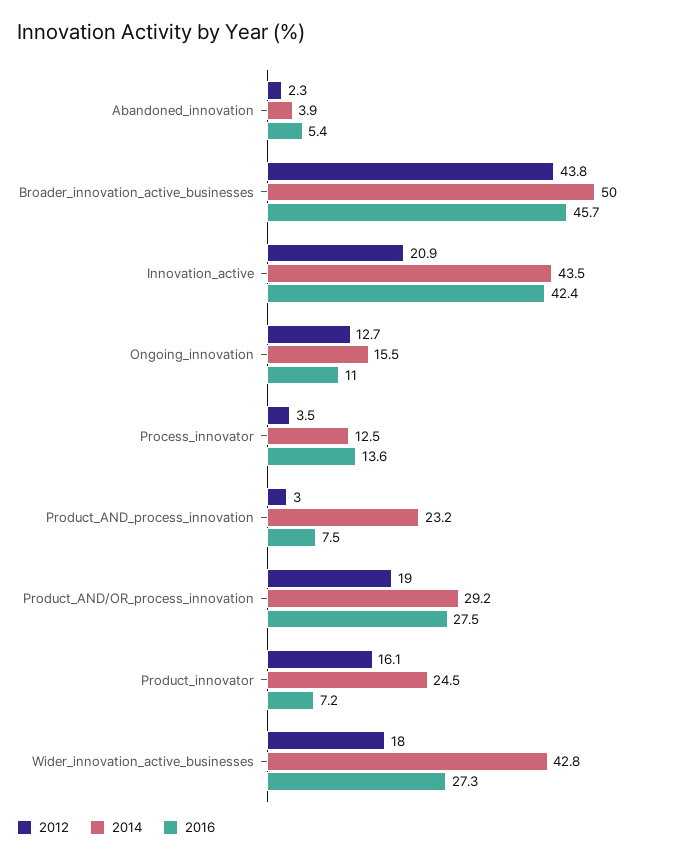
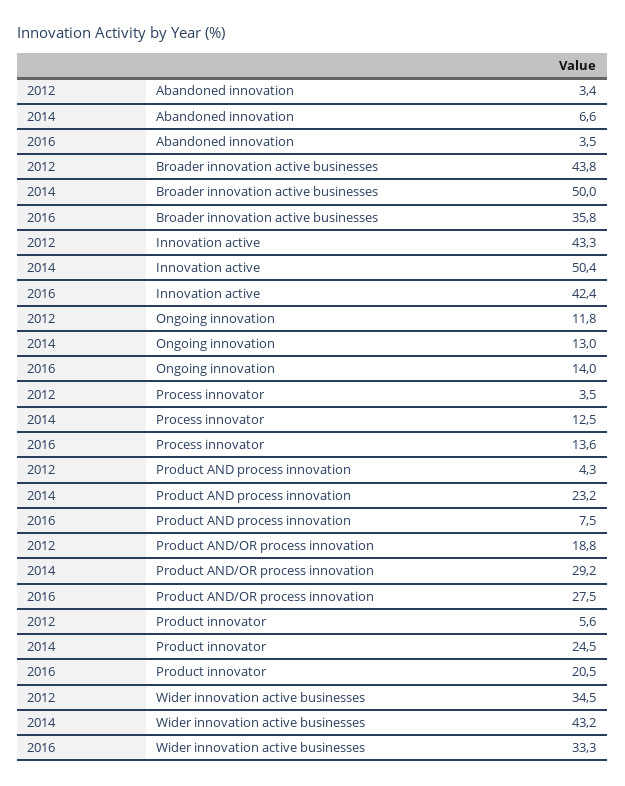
  {
    "2012": {
-     "Abandoned_innovation": 2.3,
+     "Abandoned_innovation": 3.4,
      "Broader_innovation_active_businesses": 43.8,
-     "Innovation_active": 20.9,
+     "Innovation_active": 43.3,
-     "Ongoing_innovation": 12.7,
+     "Ongoing_innovation": 11.8,
      "Process_innovator": 3.5,
-     "Product_AND_process_innovation": 3,
+     "Product_AND_process_innovation": 4.3,
-     "Product_AND/OR_process_innovation": 19,
+     "Product_AND/OR_process_innovation": 18.8,
-     "Product_innovator": 16.1,
+     "Product_innovator": 5.6,
-     "Wider_innovation_active_businesses": 18
+     "Wider_innovation_active_businesses": 34.5
    },
    "2014": {
-     "Abandoned_innovation": 3.9,
+     "Abandoned_innovation": 6.6,
      "Broader_innovation_active_businesses": 50,
-     "Innovation_active": 43.5,
+     "Innovation_active": 50.4,
-     "Ongoing_innovation": 15.5,
+     "Ongoing_innovation": 13,
      "Process_innovator": 12.5,
      "Product_AND_process_innovation": 23.2,
      "Product_AND/OR_process_innovation": 29.2,
      "Product_innovator": 24.5,
-     "Wider_innovation_active_businesses": 42.8
+     "Wider_innovation_active_businesses": 43.2
    },
    "2016": {
-     "Abandoned_innovation": 5.4,
+     "Abandoned_innovation": 3.5,
-     "Broader_innovation_active_businesses": 45.7,
+     "Broader_innovation_active_businesses": 35.8,
      "Innovation_active": 42.4,
-     "Ongoing_innovation": 11,
+     "Ongoing_innovation": 14,
      "Process_innovator": 13.6,
      "Product_AND_process_innovation": 7.5,
      "Product_AND/OR_process_innovation": 27.5,
-     "Product_innovator": 7.2,
+     "Product_innovator": 20.5,
-     "Wider_innovation_active_businesses": 27.3
+     "Wider_innovation_active_businesses": 33.3
    }
  }

